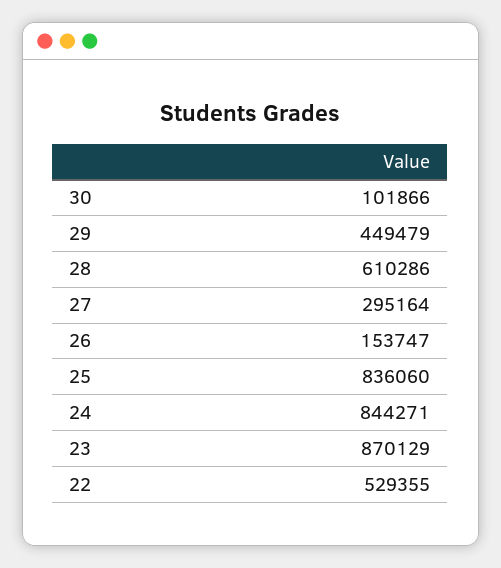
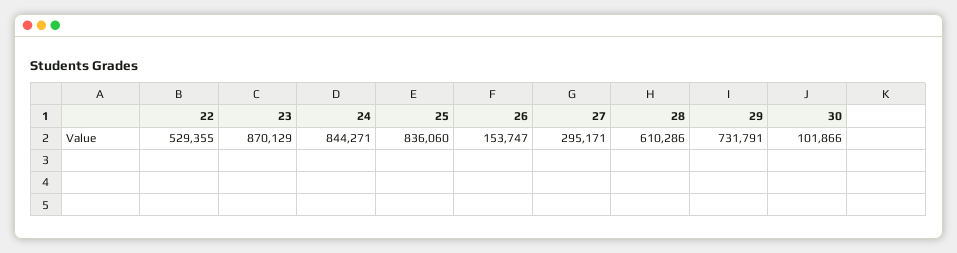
  {
    "30": 101866,
-   "29": 449479,
+   "29": 731791,
    "28": 610286,
-   "27": 295164,
+   "27": 295171,
    "26": 153747,
    "25": 836060,
    "24": 844271,
    "23": 870129,
    "22": 529355
  }

